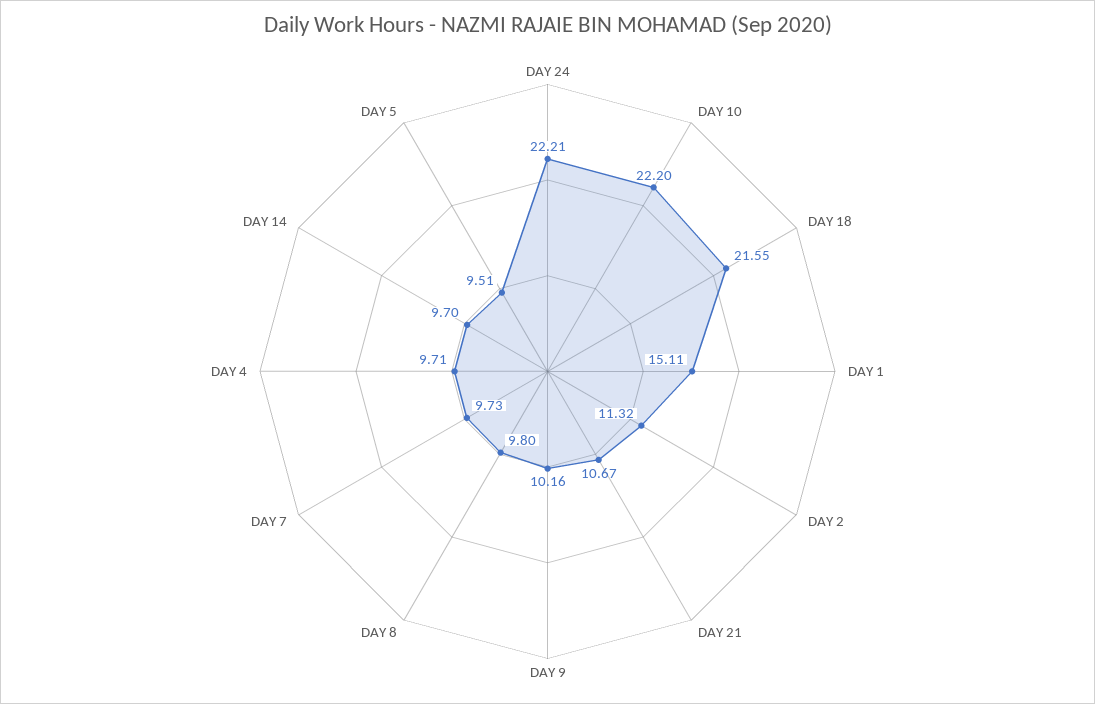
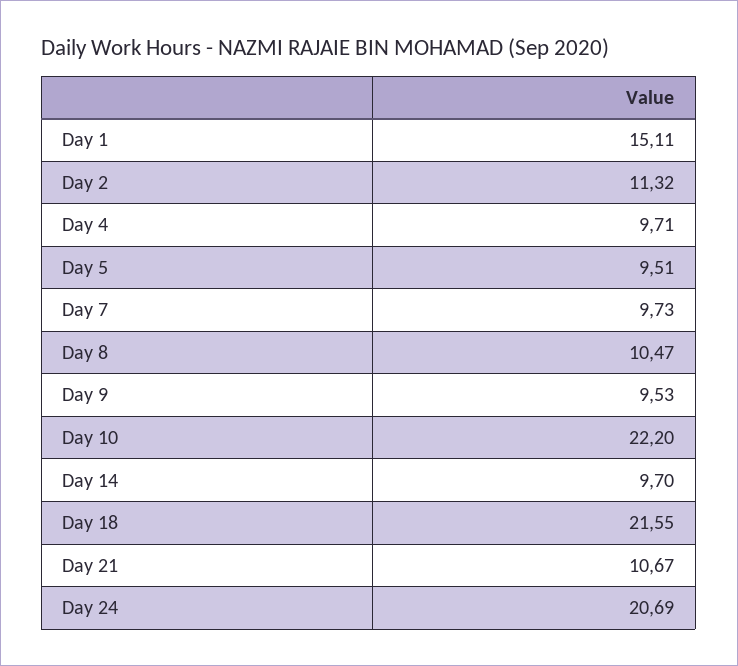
  {
-   "DAY 24": 22.21,
+   "DAY 24": 20.69,
    "DAY 10": 22.2,
    "DAY 18": 21.55,
    "DAY 1": 15.11,
    "DAY 2": 11.32,
    "DAY 21": 10.67,
-   "DAY 9": 10.16,
+   "DAY 9": 9.53,
-   "DAY 8": 9.8,
+   "DAY 8": 10.47,
    "DAY 7": 9.73,
    "DAY 4": 9.71,
    "DAY 14": 9.7,
    "DAY 5": 9.51
  }

